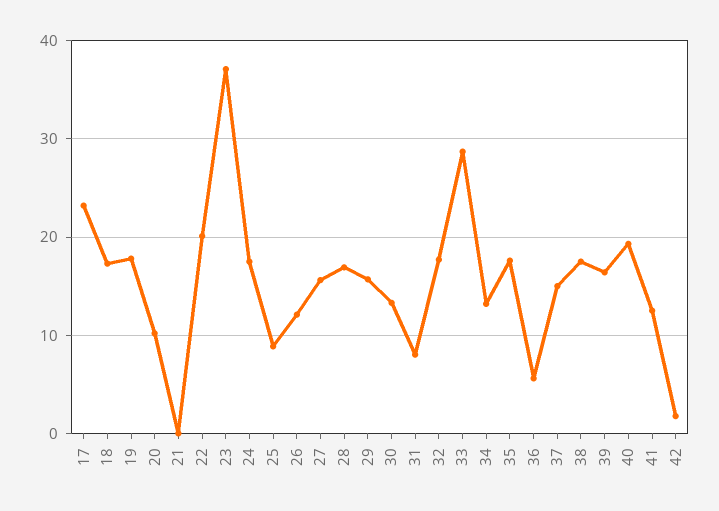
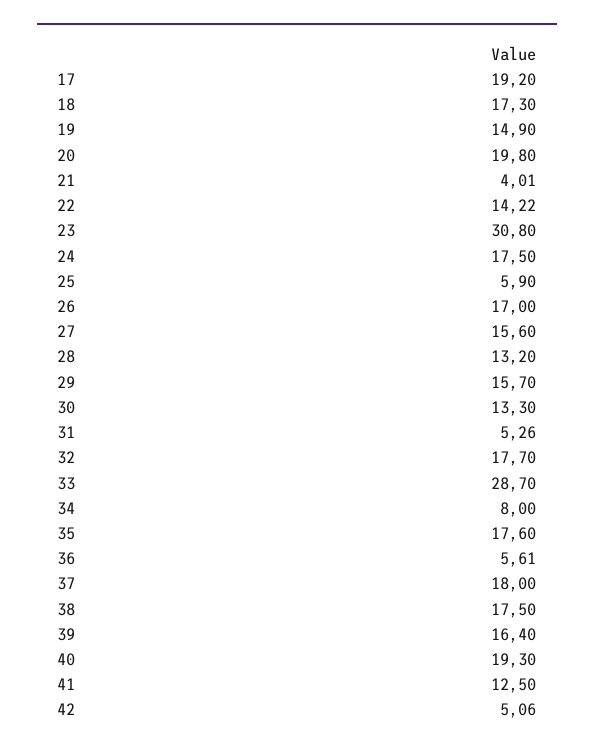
  {
-   "17": 23,
+   "17": 19.2,
    "18": 17.3,
-   "19": 18,
+   "19": 14.9,
-   "20": 10,
+   "20": 19.8,
-   "21": 0,
+   "21": 4.01,
-   "22": 20,
+   "22": 14.22,
-   "23": 37,
+   "23": 30.8,
    "24": 17.5,
-   "25": 9,
+   "25": 5.9,
-   "26": 12,
+   "26": 17,
    "27": 15.6,
-   "28": 17,
+   "28": 13.2,
    "29": 15.7,
    "30": 13.3,
-   "31": 8,
+   "31": 5.26,
    "32": 17.7,
    "33": 28.7,
-   "34": 13,
+   "34": 8,
    "35": 17.6,
    "36": 5.61,
-   "37": 15,
+   "37": 18,
    "38": 17.5,
    "39": 16.4,
    "40": 19.3,
    "41": 12.5,
-   "42": 2
+   "42": 5.06
  }

